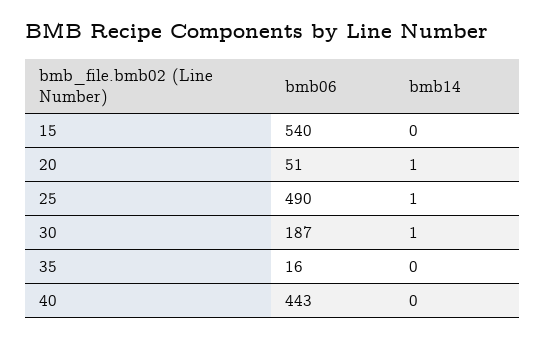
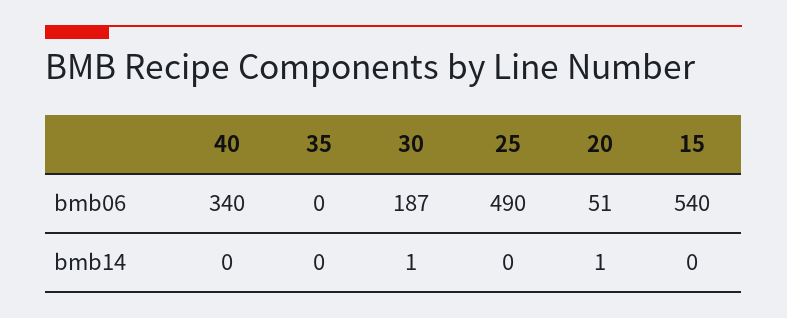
  {
    "bmb06": {
      "15": 540,
      "20": 51,
      "25": 490,
      "30": 187,
-     "35": 16,
+     "35": 0,
-     "40": 443
+     "40": 340
    },
    "bmb14": {
      "15": 0,
      "20": 1,
-     "25": 1,
+     "25": 0,
      "30": 1,
      "35": 0,
      "40": 0
    }
  }

